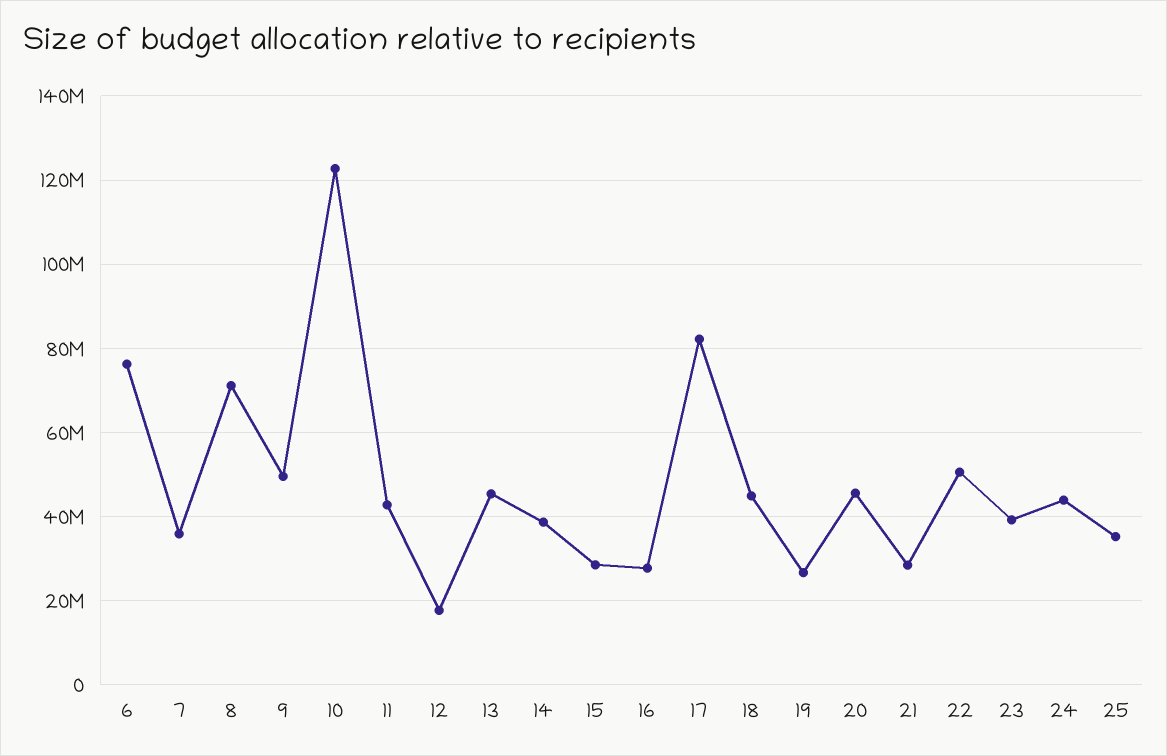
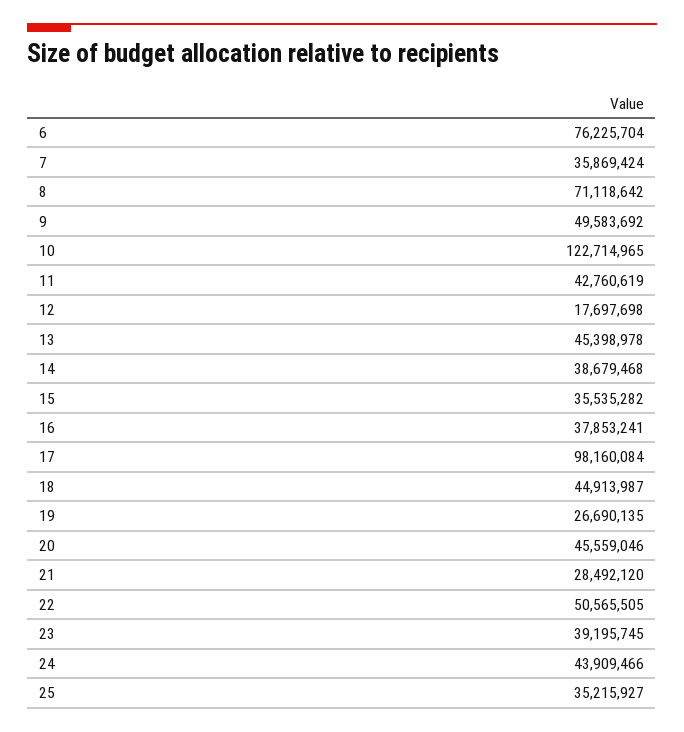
  {
    "6": 76225704,
    "7": 35869424,
    "8": 71118642,
    "9": 49583692,
    "10": 122714965,
    "11": 42760619,
    "12": 17697698,
    "13": 45398978,
    "14": 38679468,
-   "15": 28000000,
+   "15": 35535282,
-   "16": 28000000,
+   "16": 37853241,
-   "17": 82000000,
+   "17": 98160084,
    "18": 44913987,
    "19": 26690135,
    "20": 45559046,
    "21": 28492120,
    "22": 50565505,
    "23": 39195745,
    "24": 43909466,
    "25": 35215927
  }

